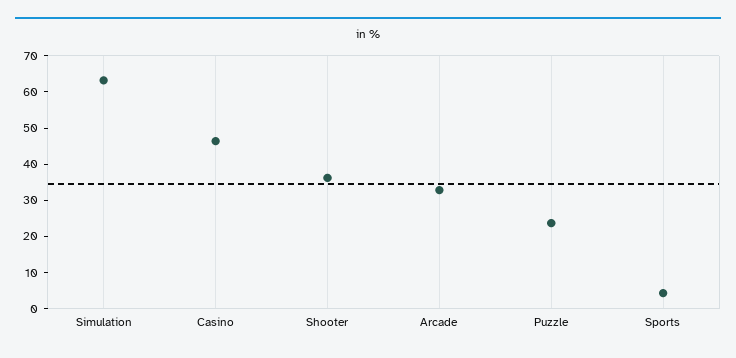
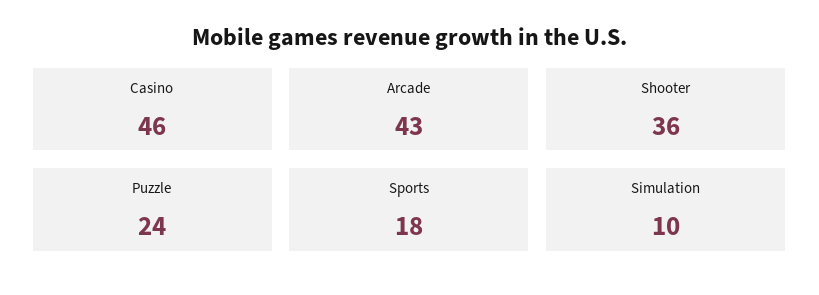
  {
-   "Simulation": 62.5,
+   "Simulation": 10,
    "Casino": 46,
    "Shooter": 36,
-   "Arcade": 32.5,
+   "Arcade": 43,
    "Puzzle": 24,
-   "Sports": 5
+   "Sports": 18
  }

